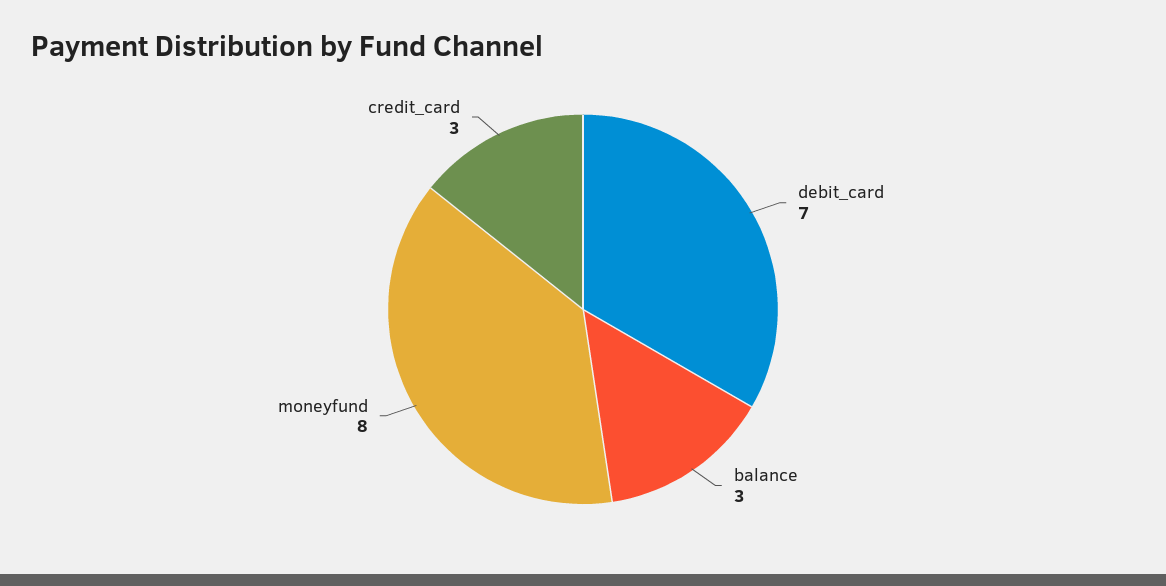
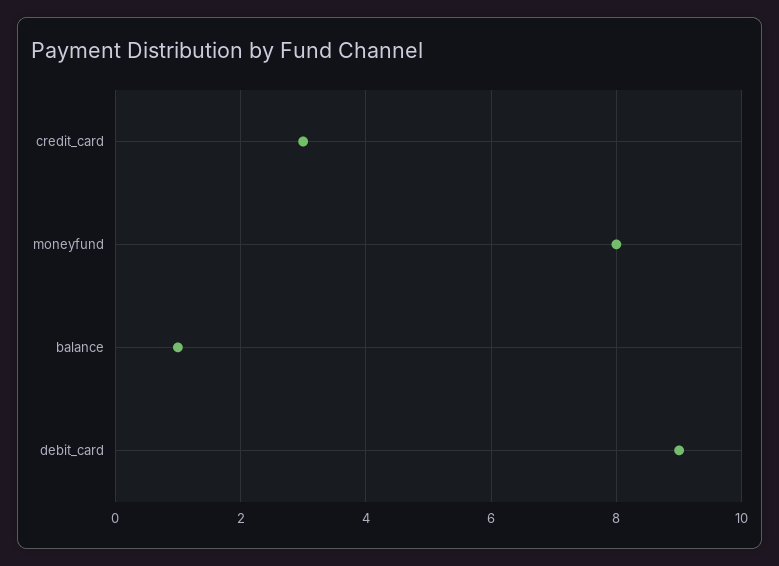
  {
-   "debit_card": 7,
+   "debit_card": 9,
-   "balance": 3,
+   "balance": 1,
    "moneyfund": 8,
    "credit_card": 3
  }

